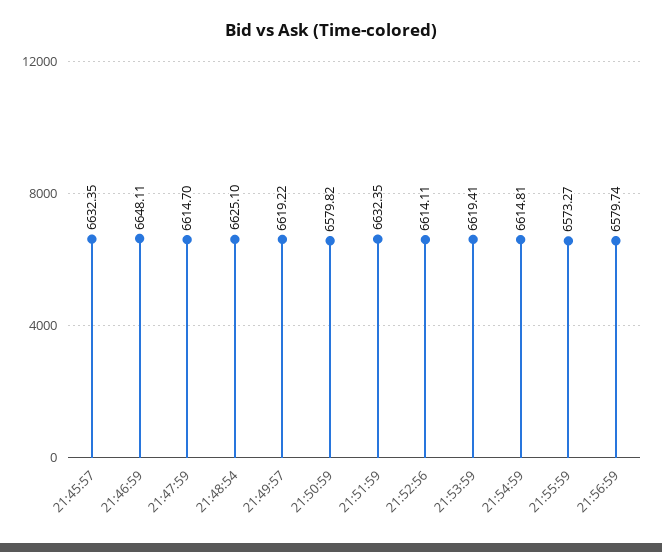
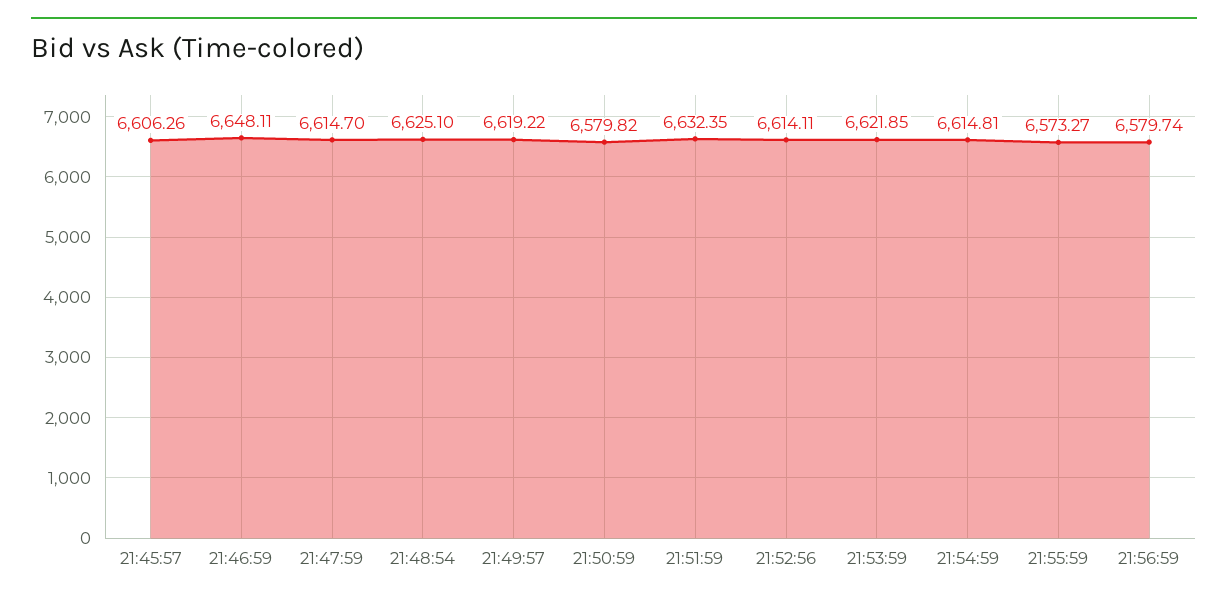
  {
-   "21:45:57": 6632.35,
+   "21:45:57": 6606.26,
    "21:46:59": 6648.11,
    "21:47:59": 6614.7,
    "21:48:54": 6625.1,
    "21:49:57": 6619.22,
    "21:50:59": 6579.82,
    "21:51:59": 6632.35,
    "21:52:56": 6614.11,
-   "21:53:59": 6619.41,
+   "21:53:59": 6621.85,
    "21:54:59": 6614.81,
    "21:55:59": 6573.27,
    "21:56:59": 6579.74
  }

